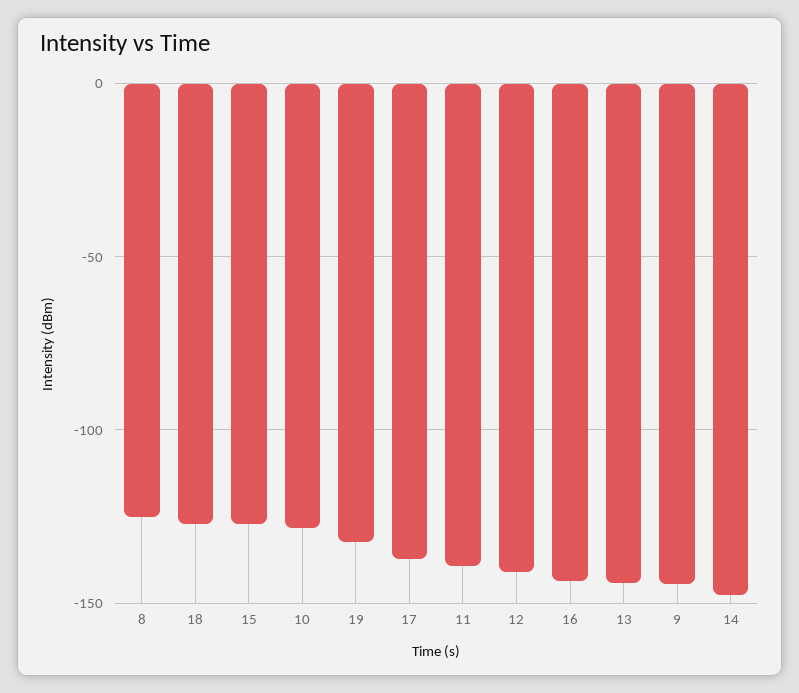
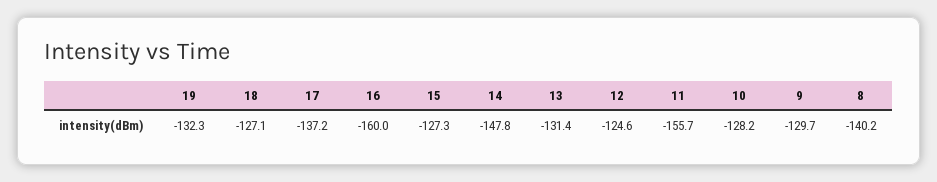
  {
-   "8": -125,
+   "8": -140.2,
    "18": -127.1,
    "15": -127.3,
    "10": -128.2,
    "19": -132.3,
    "17": -137.2,
-   "11": -140,
+   "11": -155.7,
-   "12": -140,
+   "12": -124.6,
-   "16": -145,
+   "16": -160,
-   "13": -145,
+   "13": -131.4,
-   "9": -145,
+   "9": -129.7,
    "14": -147.8
  }

